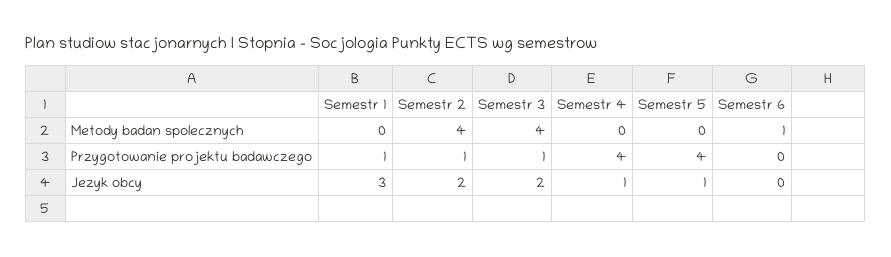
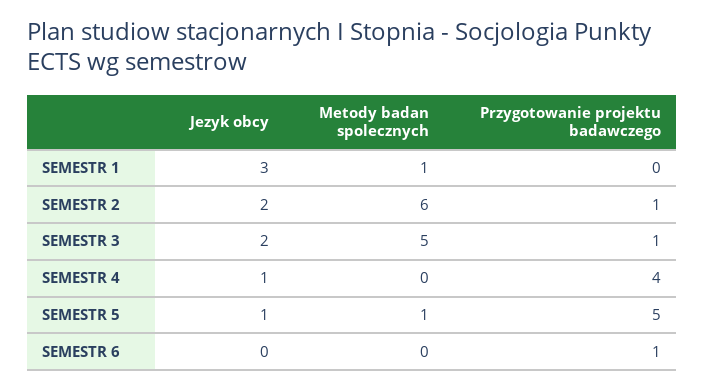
  {
    "Semestr 1": {
-     "Metody badan spolecznych": 0,
+     "Metody badan spolecznych": 1,
-     "Przygotowanie projektu badawczego": 1,
+     "Przygotowanie projektu badawczego": 0,
      "Jezyk obcy": 3
    },
    "Semestr 2": {
-     "Metody badan spolecznych": 4,
+     "Metody badan spolecznych": 6,
      "Przygotowanie projektu badawczego": 1,
      "Jezyk obcy": 2
    },
    "Semestr 3": {
-     "Metody badan spolecznych": 4,
+     "Metody badan spolecznych": 5,
      "Przygotowanie projektu badawczego": 1,
      "Jezyk obcy": 2
    },
    "Semestr 4": {
      "Metody badan spolecznych": 0,
      "Przygotowanie projektu badawczego": 4,
      "Jezyk obcy": 1
    },
    "Semestr 5": {
-     "Metody badan spolecznych": 0,
+     "Metody badan spolecznych": 1,
-     "Przygotowanie projektu badawczego": 4,
+     "Przygotowanie projektu badawczego": 5,
      "Jezyk obcy": 1
    },
    "Semestr 6": {
-     "Metody badan spolecznych": 1,
+     "Metody badan spolecznych": 0,
-     "Przygotowanie projektu badawczego": 0,
+     "Przygotowanie projektu badawczego": 1,
      "Jezyk obcy": 0
    }
  }

